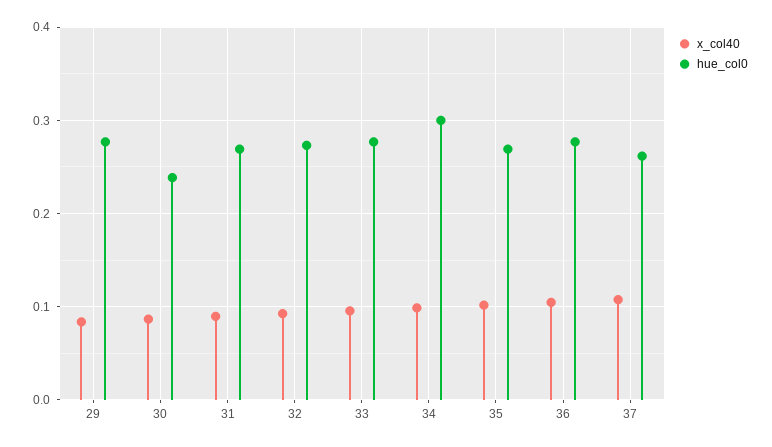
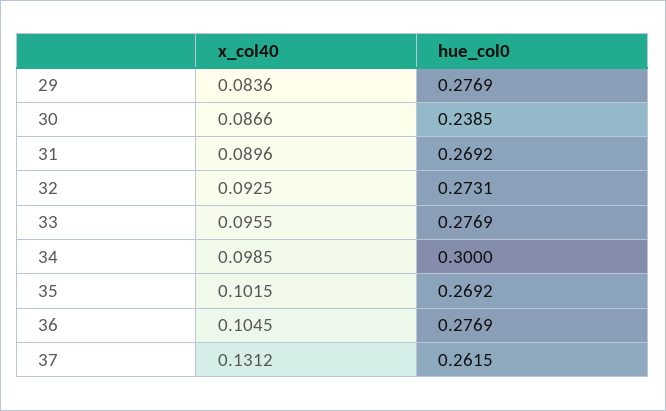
  {
    "x_col40": {
      "29": 0.0836,
      "30": 0.0866,
      "31": 0.0896,
      "32": 0.0925,
      "33": 0.0955,
      "34": 0.0985,
      "35": 0.1015,
      "36": 0.1045,
-     "37": 0.11
+     "37": 0.1312
    },
    "hue_col0": {
      "29": 0.2769,
      "30": 0.2385,
      "31": 0.2692,
      "32": 0.2731,
      "33": 0.2769,
      "34": 0.3,
      "35": 0.2692,
      "36": 0.2769,
      "37": 0.2615
    }
  }

